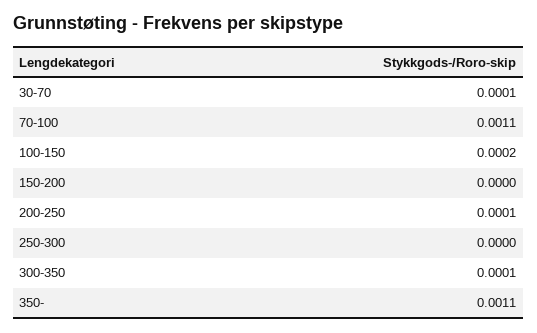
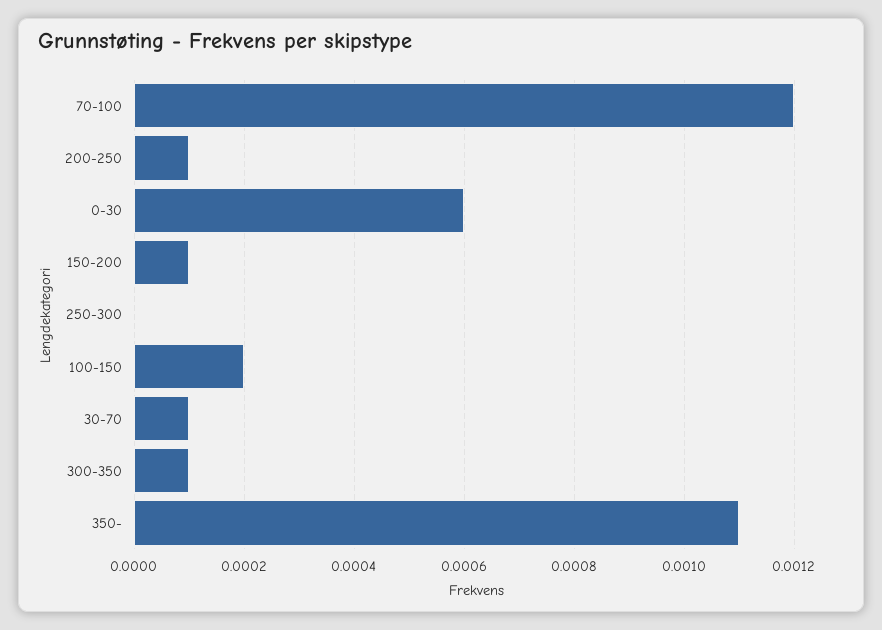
  {
    "30-70": 0.0001,
-   "70-100": 0.0011,
+   "70-100": 0.0012,
    "100-150": 0.0002,
-   "150-200": 0,
+   "150-200": 0.0001,
    "200-250": 0.0001,
    "250-300": 0,
    "300-350": 0.0001,
-   "350-": 0.0011
+   "350-": 0.0011,
+   "0-30": 0.0006
  }

